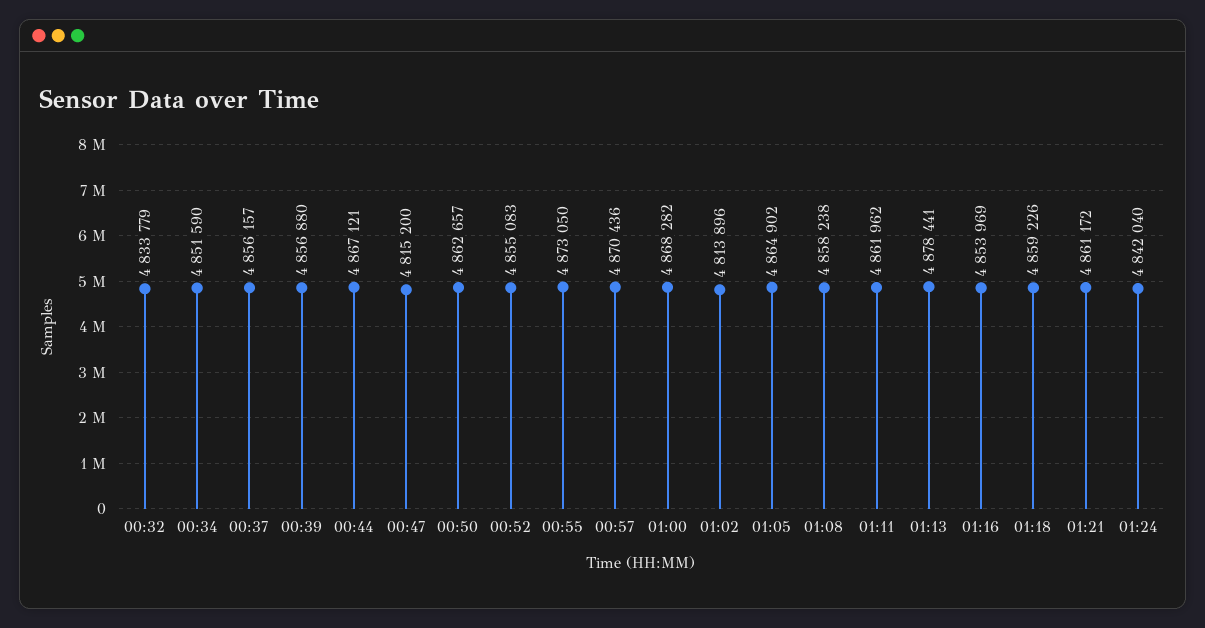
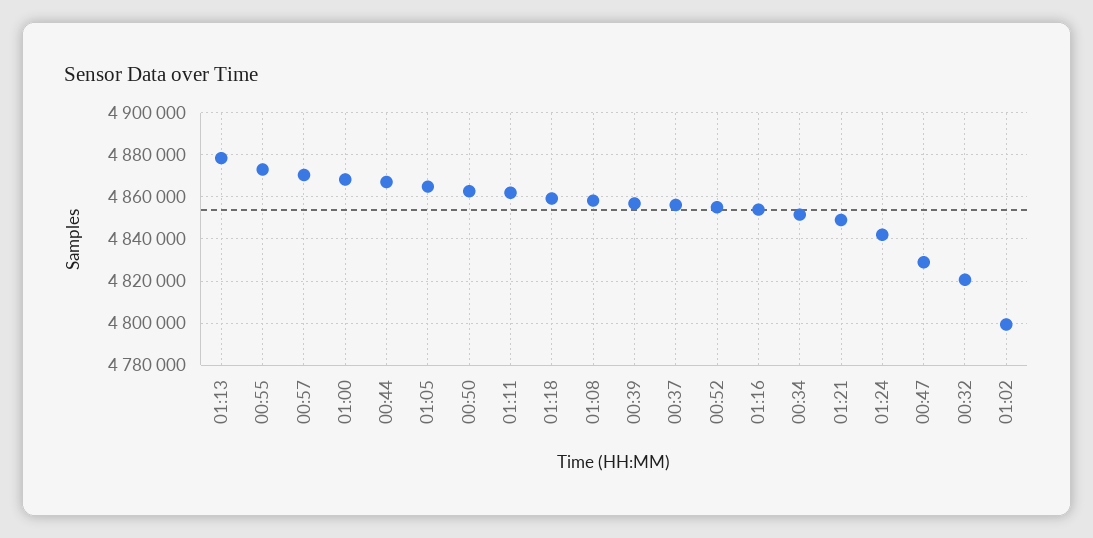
  {
-   "00:32": 4833779,
+   "00:32": 4820000,
    "00:34": 4851590,
    "00:37": 4856157,
    "00:39": 4856880,
    "00:44": 4867121,
-   "00:47": 4815200,
+   "00:47": 4830000,
    "00:50": 4862657,
    "00:52": 4855083,
    "00:55": 4873050,
    "00:57": 4870436,
    "01:00": 4868282,
-   "01:02": 4813896,
+   "01:02": 4800000,
    "01:05": 4864902,
    "01:08": 4858238,
    "01:11": 4861962,
    "01:13": 4878441,
    "01:16": 4853969,
    "01:18": 4859226,
-   "01:21": 4861172,
+   "01:21": 4850000,
    "01:24": 4842040
  }

